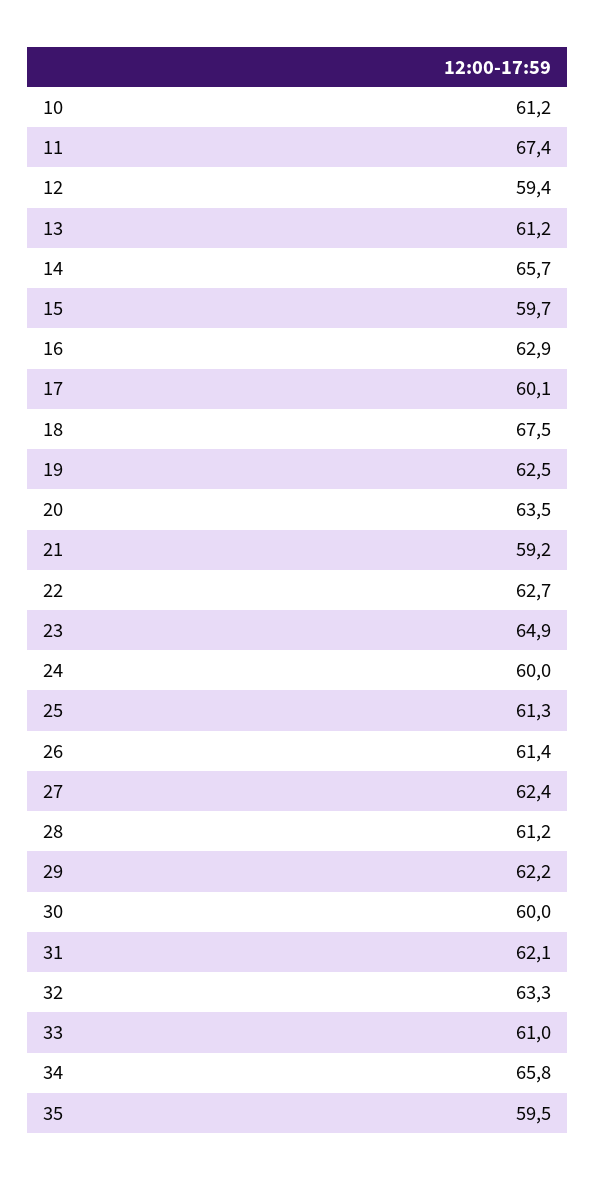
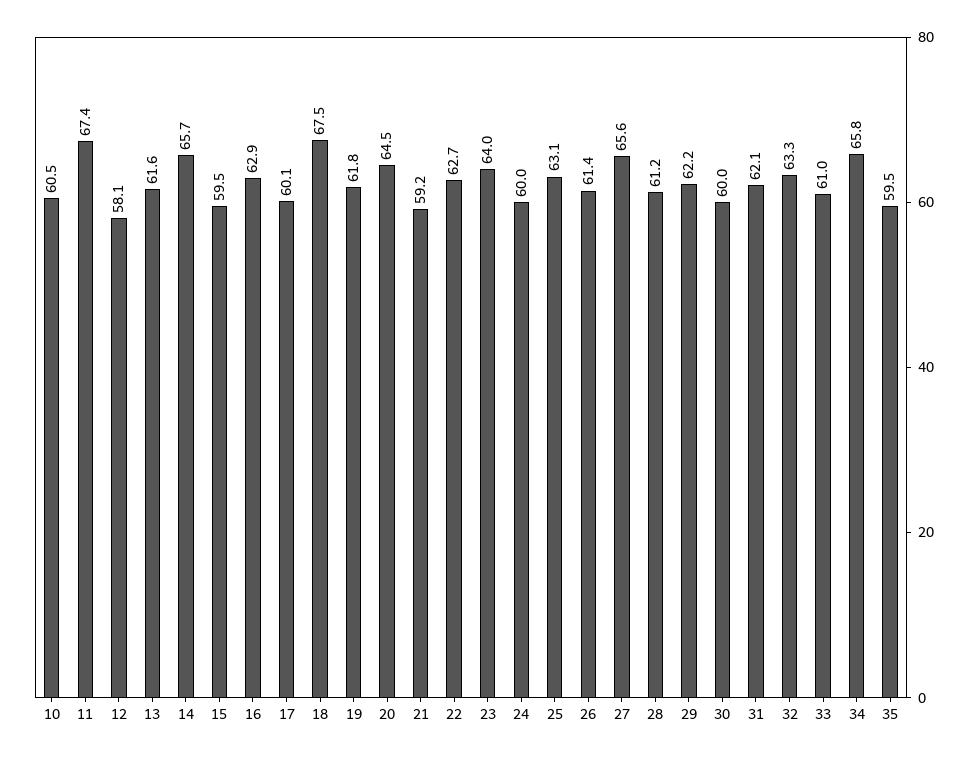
  {
-   "10": 61.2,
+   "10": 60.5,
    "11": 67.4,
-   "12": 59.4,
+   "12": 58.1,
-   "13": 61.2,
+   "13": 61.6,
    "14": 65.7,
-   "15": 59.7,
+   "15": 59.5,
    "16": 62.9,
    "17": 60.1,
    "18": 67.5,
-   "19": 62.5,
+   "19": 61.8,
-   "20": 63.5,
+   "20": 64.5,
    "21": 59.2,
    "22": 62.7,
-   "23": 64.9,
+   "23": 64,
    "24": 60,
-   "25": 61.3,
+   "25": 63.1,
    "26": 61.4,
-   "27": 62.4,
+   "27": 65.6,
    "28": 61.2,
    "29": 62.2,
    "30": 60,
    "31": 62.1,
    "32": 63.3,
    "33": 61,
    "34": 65.8,
    "35": 59.5
  }

